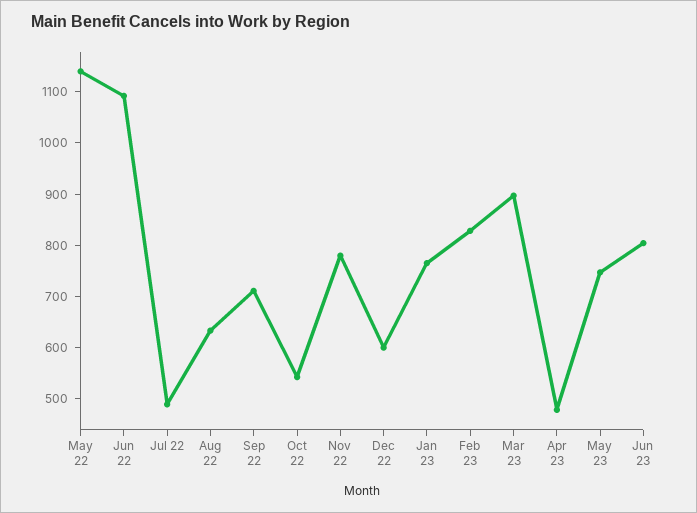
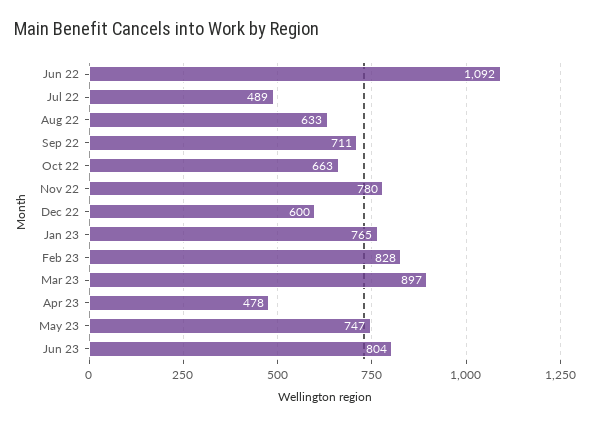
  {
-   "May 22": 1140,
    "Jun 22": 1092,
    "Jul 22": 489,
    "Aug 22": 633,
    "Sep 22": 711,
-   "Oct 22": 540,
+   "Oct 22": 663,
    "Nov 22": 780,
    "Dec 22": 600,
    "Jan 23": 765,
    "Feb 23": 828,
    "Mar 23": 897,
    "Apr 23": 478,
    "May 23": 747,
    "Jun 23": 804
  }

